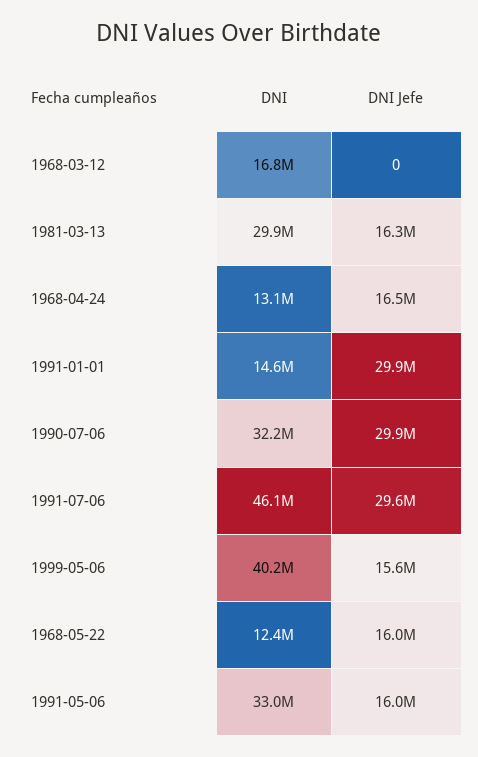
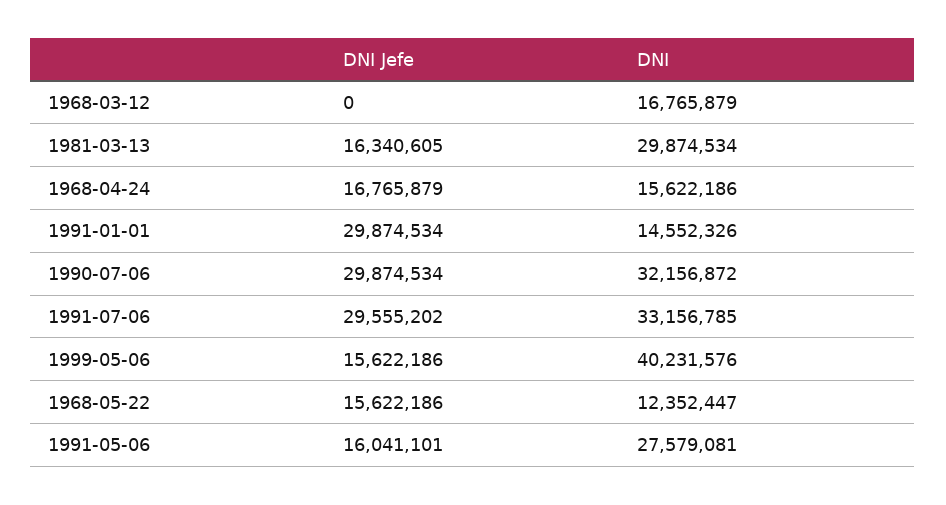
  {
    "DNI": {
      "1968-03-12": 16765879,
      "1981-03-13": 29874534,
-     "1968-04-24": 13100000,
+     "1968-04-24": 15622186,
      "1991-01-01": 14552326,
      "1990-07-06": 32156872,
-     "1991-07-06": 46100000,
+     "1991-07-06": 33156785,
      "1999-05-06": 40231576,
      "1968-05-22": 12352447,
-     "1991-05-06": 33000000
+     "1991-05-06": 27579081
    },
    "DNI Jefe": {
      "1968-03-12": 0,
      "1981-03-13": 16340605,
-     "1968-04-24": 16500000,
+     "1968-04-24": 16765879,
      "1991-01-01": 29874534,
      "1990-07-06": 29874534,
      "1991-07-06": 29555202,
      "1999-05-06": 15622186,
-     "1968-05-22": 16000000,
+     "1968-05-22": 15622186,
      "1991-05-06": 16041101
    }
  }

